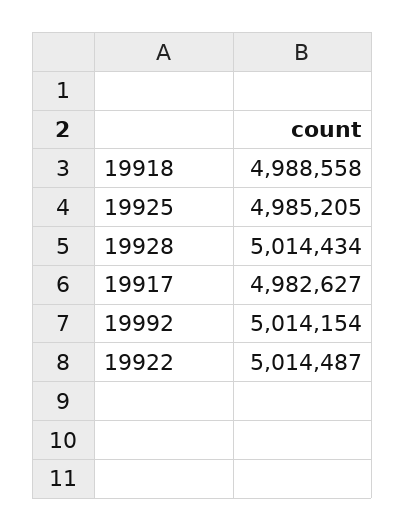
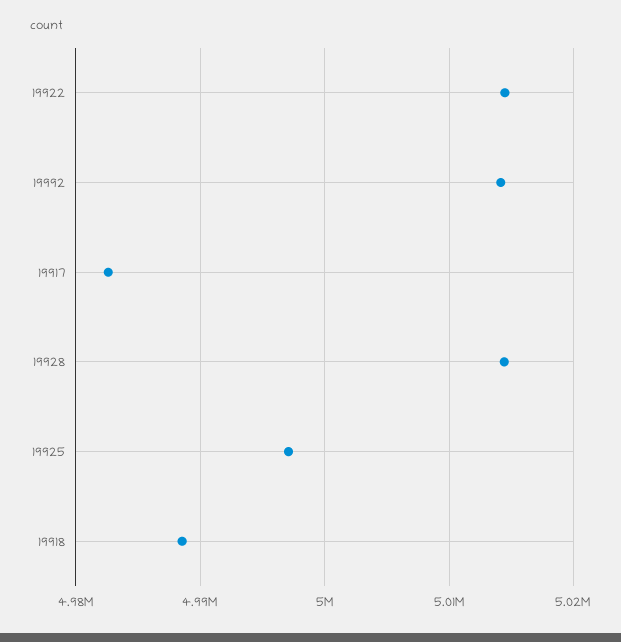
  {
    "19918": 4988558,
-   "19925": 4985205,
+   "19925": 4997000,
    "19928": 5014434,
    "19917": 4982627,
    "19992": 5014154,
    "19922": 5014487
  }

